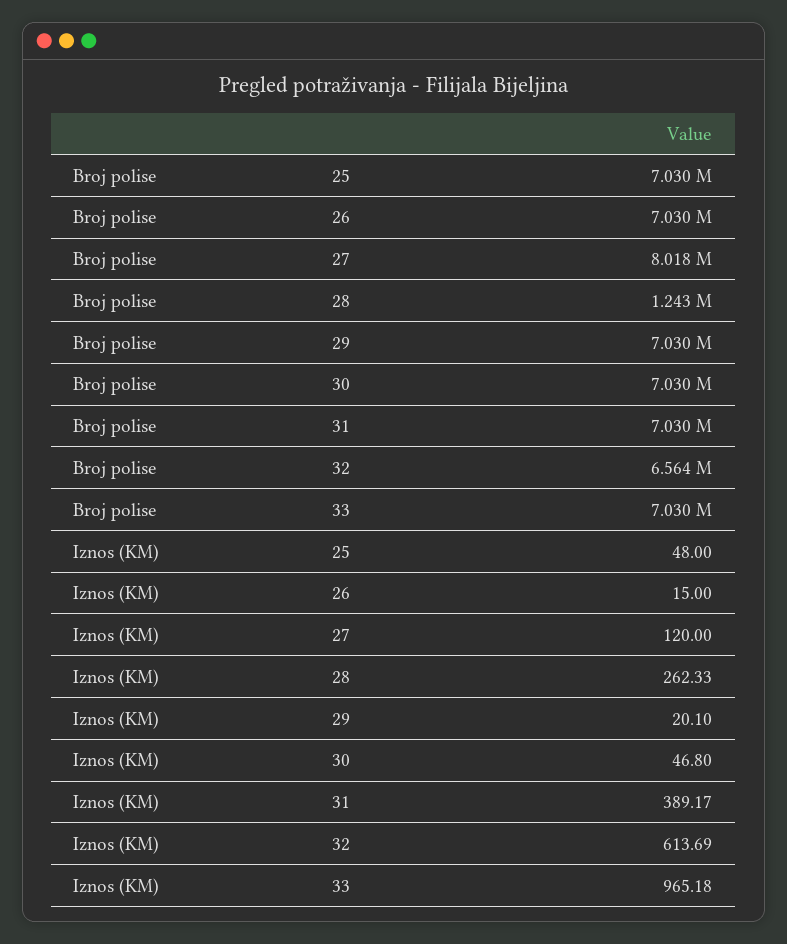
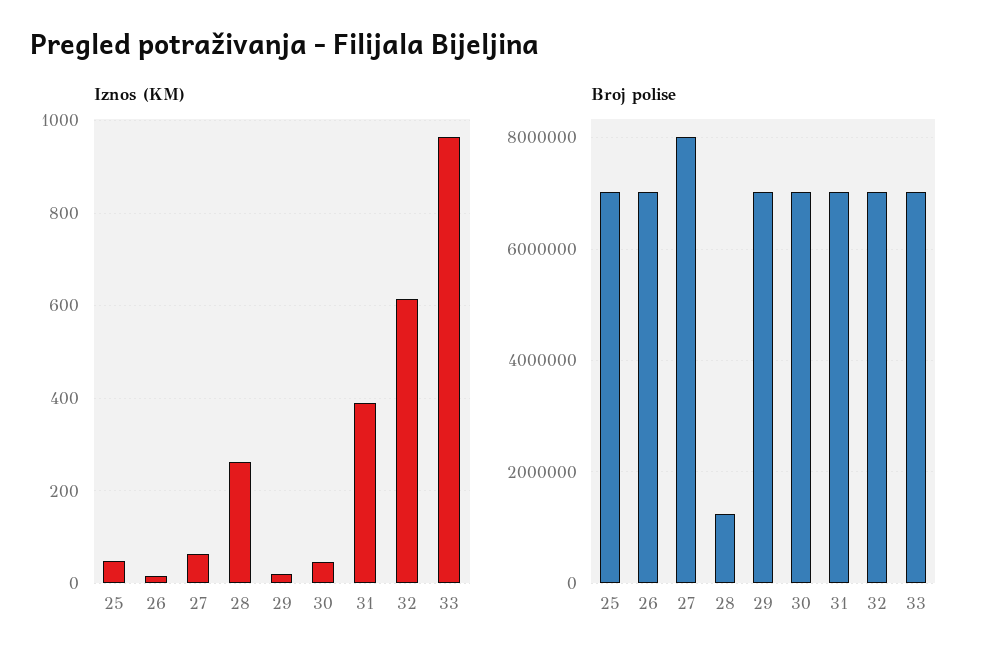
  {
    "Broj polise": {
      "25": 7030000,
      "26": 7030000,
      "27": 8018000,
      "28": 1243000,
      "29": 7030000,
      "30": 7030000,
      "31": 7030000,
-     "32": 6564000,
+     "32": 7000000,
      "33": 7030000
    },
    "Iznos (KM)": {
      "25": 48,
      "26": 15,
-     "27": 120,
+     "27": 60,
      "28": 262.33,
      "29": 20.1,
      "30": 46.8,
      "31": 389.17,
      "32": 613.69,
      "33": 965.18
    }
  }

